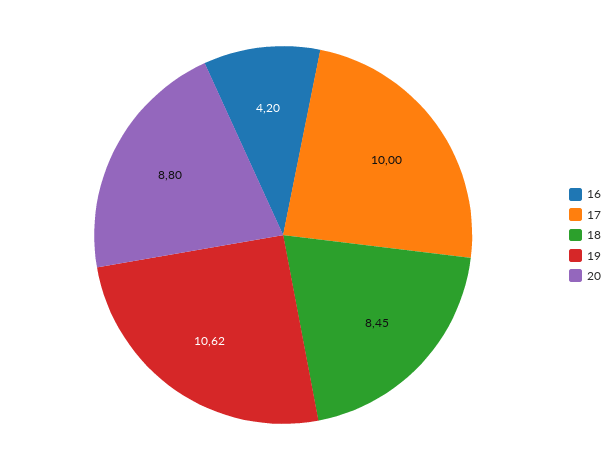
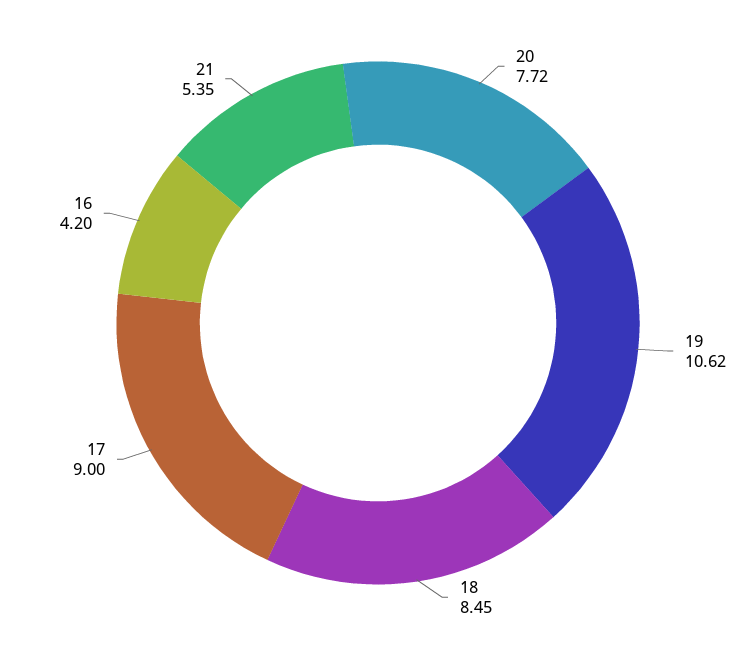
  {
    "16": 4.2,
-   "17": 10,
+   "17": 9,
    "18": 8.45,
    "19": 10.62,
-   "20": 8.8
+   "20": 7.72,
+   "21": 5.35
  }

